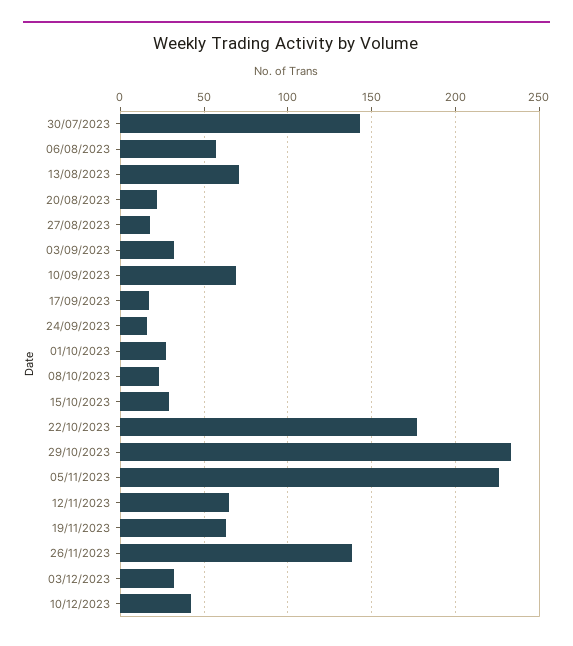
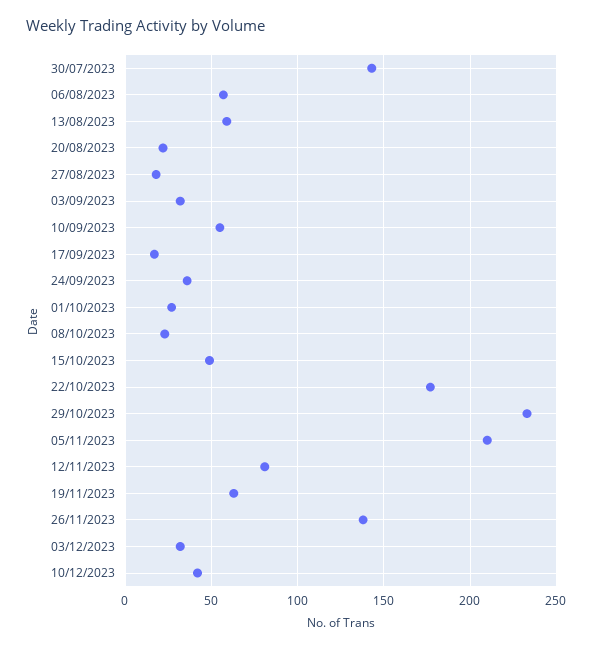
  {
    "30/07/2023": 145,
    "06/08/2023": 55,
-   "13/08/2023": 70,
+   "13/08/2023": 60,
    "20/08/2023": 20,
    "27/08/2023": 20,
    "03/09/2023": 30,
-   "10/09/2023": 70,
+   "10/09/2023": 55,
    "17/09/2023": 15,
-   "24/09/2023": 15,
+   "24/09/2023": 35,
    "01/10/2023": 25,
    "08/10/2023": 25,
-   "15/10/2023": 30,
+   "15/10/2023": 50,
    "22/10/2023": 175,
    "29/10/2023": 235,
-   "05/11/2023": 225,
+   "05/11/2023": 210,
-   "12/11/2023": 65,
+   "12/11/2023": 80,
    "19/11/2023": 65,
    "26/11/2023": 140,
    "03/12/2023": 30,
    "10/12/2023": 40
  }

